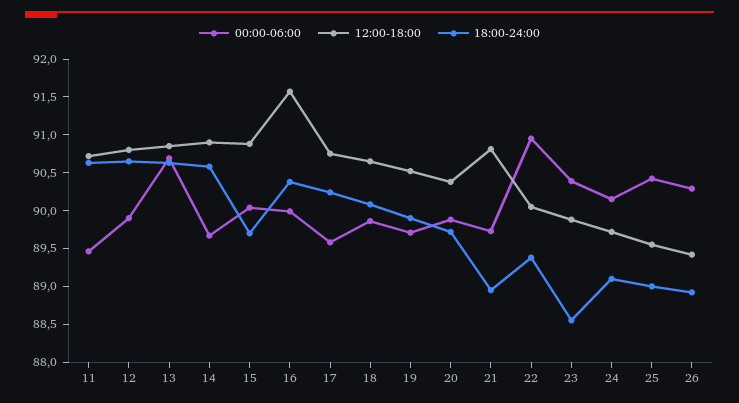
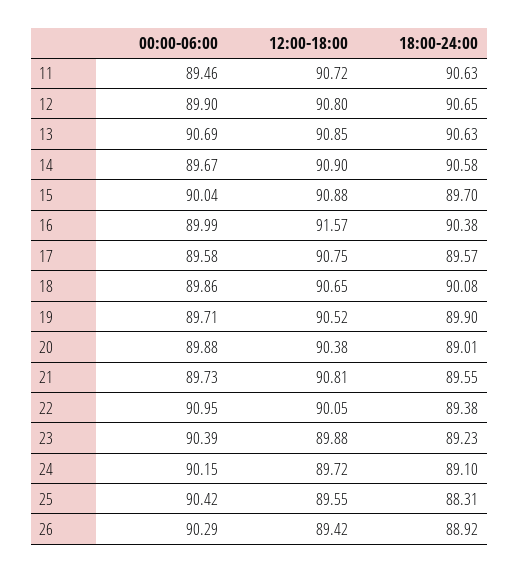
  {
    "00:00-06:00": {
      "11": 89.46,
      "12": 89.9,
      "13": 90.69,
      "14": 89.67,
      "15": 90.04,
      "16": 89.99,
      "17": 89.58,
      "18": 89.86,
      "19": 89.71,
      "20": 89.88,
      "21": 89.73,
      "22": 90.95,
      "23": 90.39,
      "24": 90.15,
      "25": 90.42,
      "26": 90.29
    },
    "12:00-18:00": {
      "11": 90.72,
      "12": 90.8,
      "13": 90.85,
      "14": 90.9,
      "15": 90.88,
      "16": 91.57,
      "17": 90.75,
      "18": 90.65,
      "19": 90.52,
      "20": 90.38,
      "21": 90.81,
      "22": 90.05,
      "23": 89.88,
      "24": 89.72,
      "25": 89.55,
      "26": 89.42
    },
    "18:00-24:00": {
      "11": 90.63,
      "12": 90.65,
      "13": 90.63,
      "14": 90.58,
      "15": 89.7,
      "16": 90.38,
-     "17": 90.25,
+     "17": 89.57,
      "18": 90.08,
      "19": 89.9,
-     "20": 89.75,
+     "20": 89.01,
-     "21": 89,
+     "21": 89.55,
      "22": 89.38,
-     "23": 88.5,
+     "23": 89.23,
      "24": 89.1,
-     "25": 89,
+     "25": 88.31,
      "26": 88.92
    }
  }

